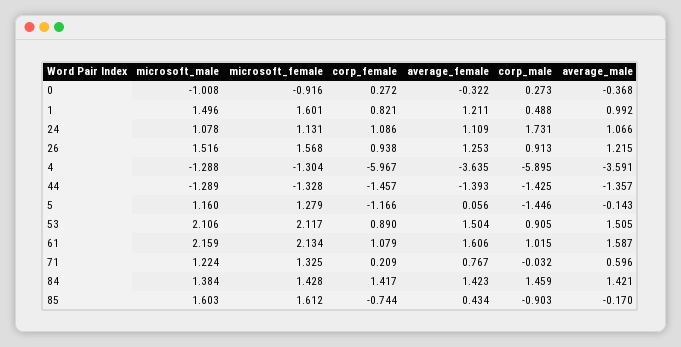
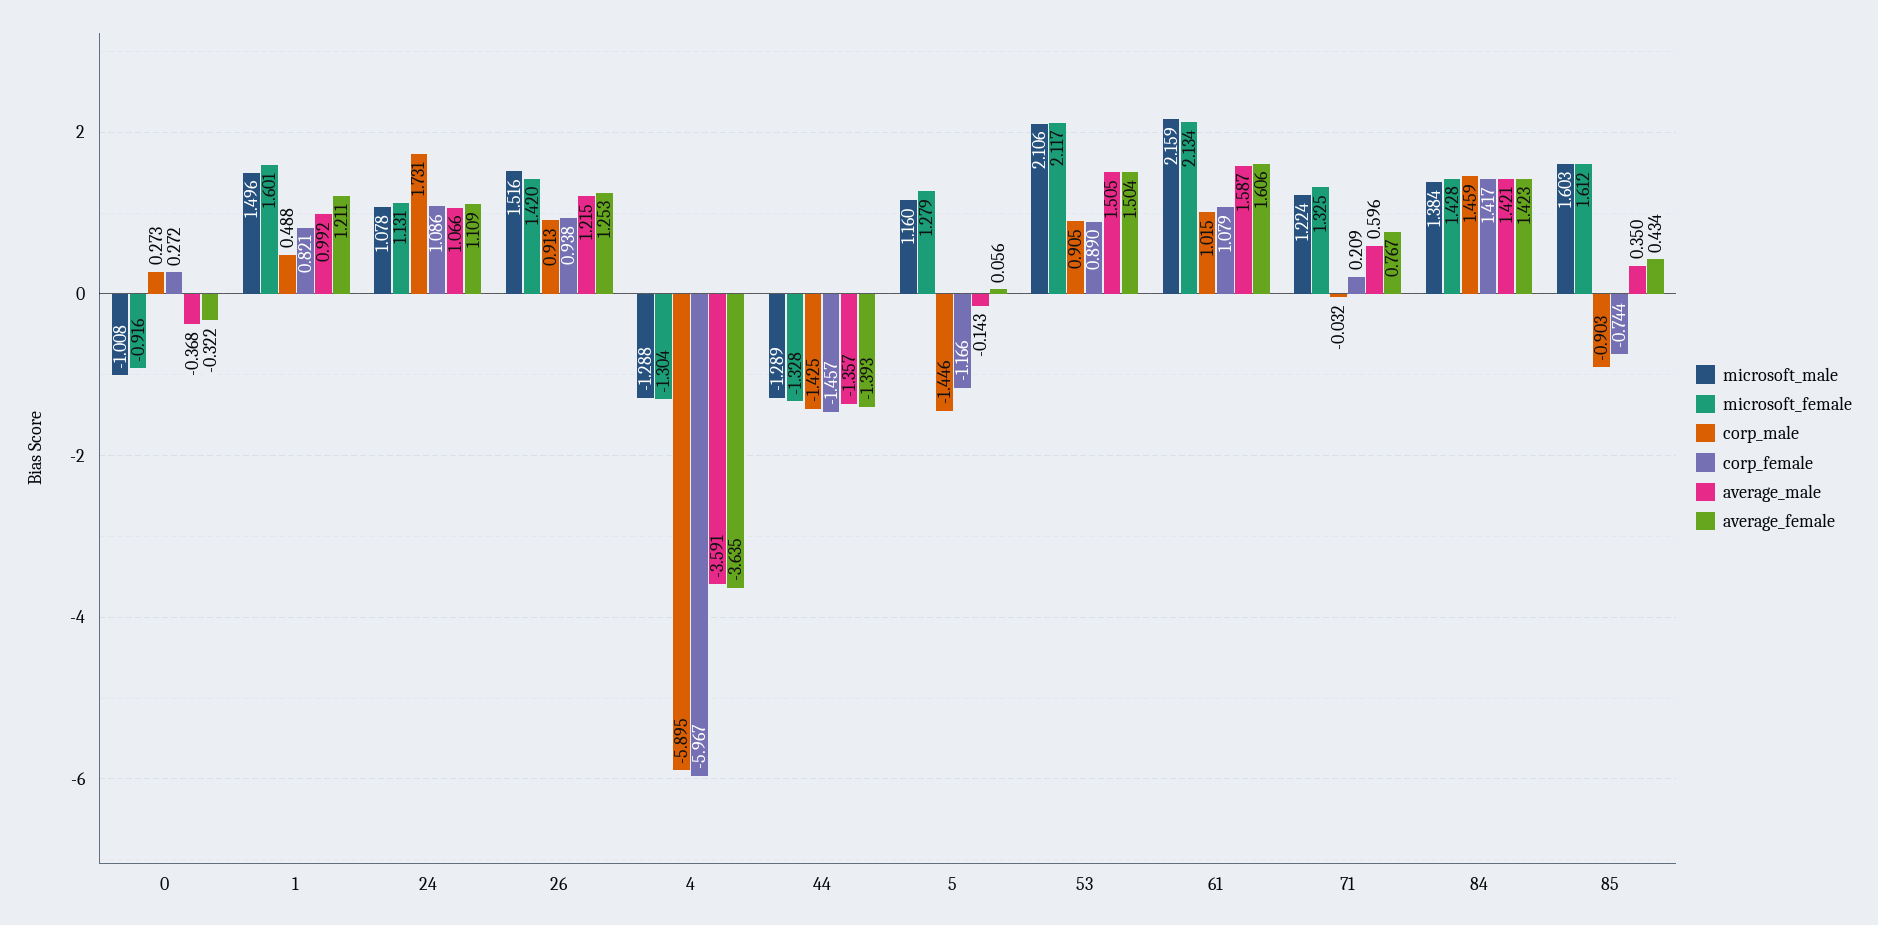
  {
    "microsoft_male": {
      "0": -1.008,
      "1": 1.496,
      "24": 1.078,
      "26": 1.516,
      "4": -1.288,
      "44": -1.289,
      "5": 1.16,
      "53": 2.106,
      "61": 2.159,
      "71": 1.224,
      "84": 1.384,
      "85": 1.603
    },
    "microsoft_female": {
      "0": -0.916,
      "1": 1.601,
      "24": 1.131,
-     "26": 1.568,
+     "26": 1.42,
      "4": -1.304,
      "44": -1.328,
      "5": 1.279,
      "53": 2.117,
      "61": 2.134,
      "71": 1.325,
      "84": 1.428,
      "85": 1.612
    },
    "corp_female": {
      "0": 0.272,
      "1": 0.821,
      "24": 1.086,
      "26": 0.938,
      "4": -5.967,
      "44": -1.457,
      "5": -1.166,
      "53": 0.89,
      "61": 1.079,
      "71": 0.209,
      "84": 1.417,
      "85": -0.744
    },
    "average_female": {
      "0": -0.322,
      "1": 1.211,
      "24": 1.109,
      "26": 1.253,
      "4": -3.635,
      "44": -1.393,
      "5": 0.056,
      "53": 1.504,
      "61": 1.606,
      "71": 0.767,
      "84": 1.423,
      "85": 0.434
    },
    "corp_male": {
      "0": 0.273,
      "1": 0.488,
      "24": 1.731,
      "26": 0.913,
      "4": -5.895,
      "44": -1.425,
      "5": -1.446,
      "53": 0.905,
      "61": 1.015,
      "71": -0.032,
      "84": 1.459,
      "85": -0.903
    },
    "average_male": {
      "0": -0.368,
      "1": 0.992,
      "24": 1.066,
      "26": 1.215,
      "4": -3.591,
      "44": -1.357,
      "5": -0.143,
      "53": 1.505,
      "61": 1.587,
      "71": 0.596,
      "84": 1.421,
-     "85": -0.17
+     "85": 0.35
    }
  }

